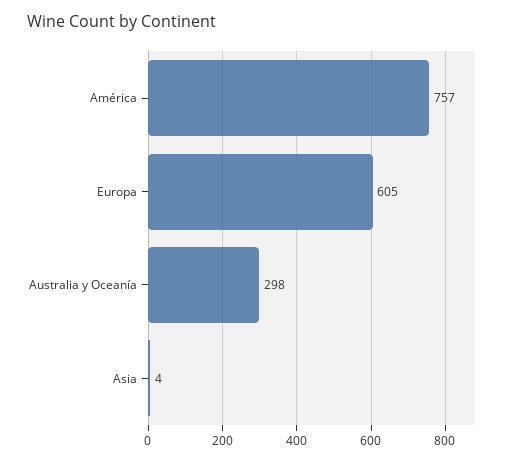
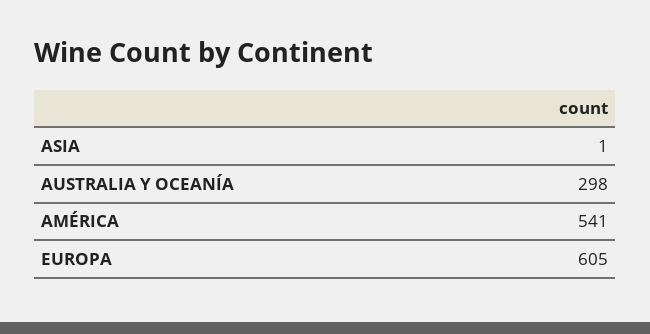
  {
-   "América": 757,
+   "América": 541,
    "Europa": 605,
    "Australia y Oceanía": 298,
-   "Asia": 4
+   "Asia": 1
  }

